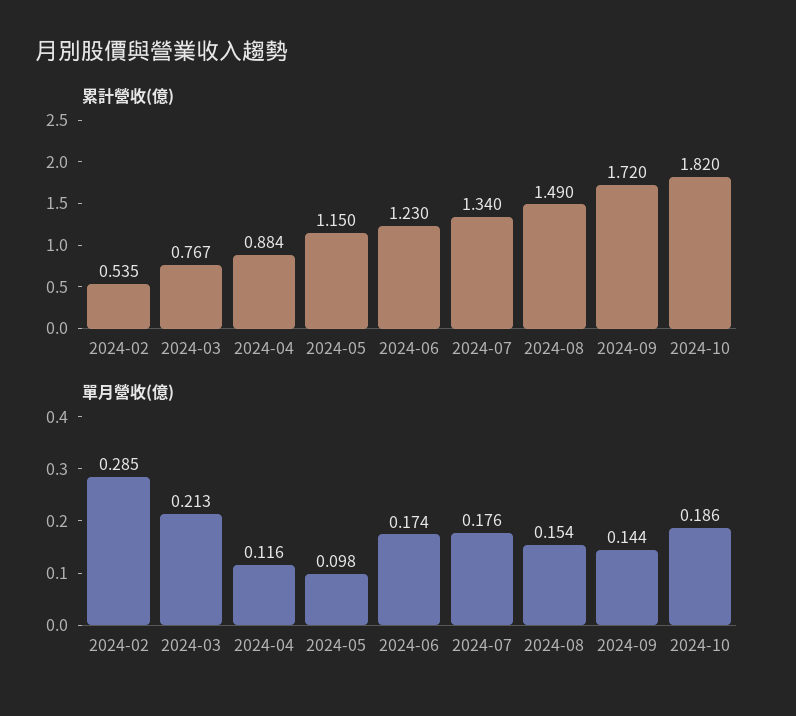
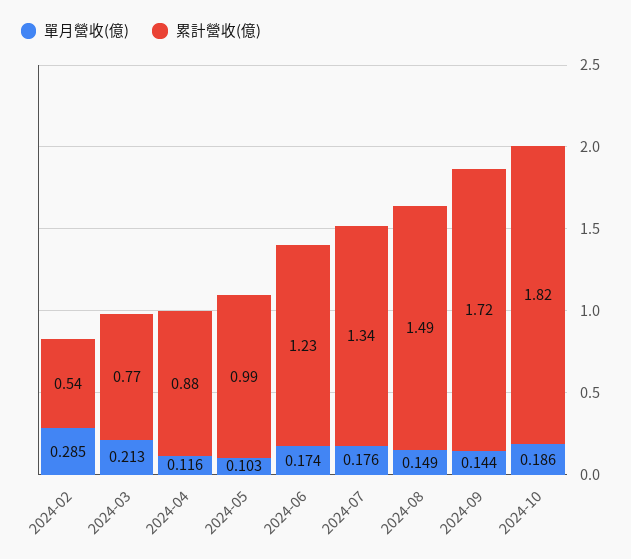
  {
    "累計營收(億)": {
      "2024-02": 0.535,
      "2024-03": 0.767,
      "2024-04": 0.884,
-     "2024-05": 1.15,
+     "2024-05": 0.99,
      "2024-06": 1.23,
      "2024-07": 1.34,
      "2024-08": 1.49,
      "2024-09": 1.72,
      "2024-10": 1.82
    },
    "單月營收(億)": {
      "2024-02": 0.285,
      "2024-03": 0.213,
      "2024-04": 0.116,
-     "2024-05": 0.098,
+     "2024-05": 0.103,
      "2024-06": 0.174,
      "2024-07": 0.176,
-     "2024-08": 0.154,
+     "2024-08": 0.149,
      "2024-09": 0.144,
      "2024-10": 0.186
    }
  }

